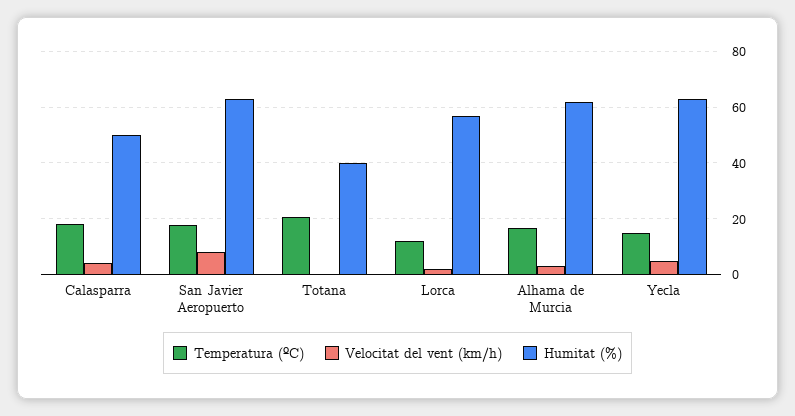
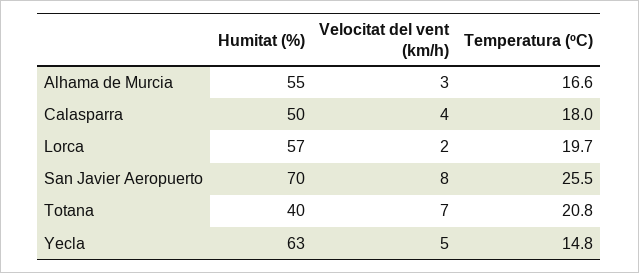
  {
    "Temperatura (ºC)": {
      "Calasparra": 18,
-     "San Javier Aeropuerto": 17.5,
+     "San Javier Aeropuerto": 25.5,
      "Totana": 20.8,
-     "Lorca": 12.5,
+     "Lorca": 19.7,
      "Alhama de Murcia": 16.6,
      "Yecla": 14.8
    },
    "Velocitat del vent (km/h)": {
      "Calasparra": 4,
      "San Javier Aeropuerto": 8,
-     "Totana": 0,
+     "Totana": 7,
      "Lorca": 2,
      "Alhama de Murcia": 3,
      "Yecla": 5
    },
    "Humitat (%)": {
      "Calasparra": 50,
-     "San Javier Aeropuerto": 62.5,
+     "San Javier Aeropuerto": 70,
      "Totana": 40,
      "Lorca": 57,
-     "Alhama de Murcia": 62.5,
+     "Alhama de Murcia": 55,
      "Yecla": 63
    }
  }

